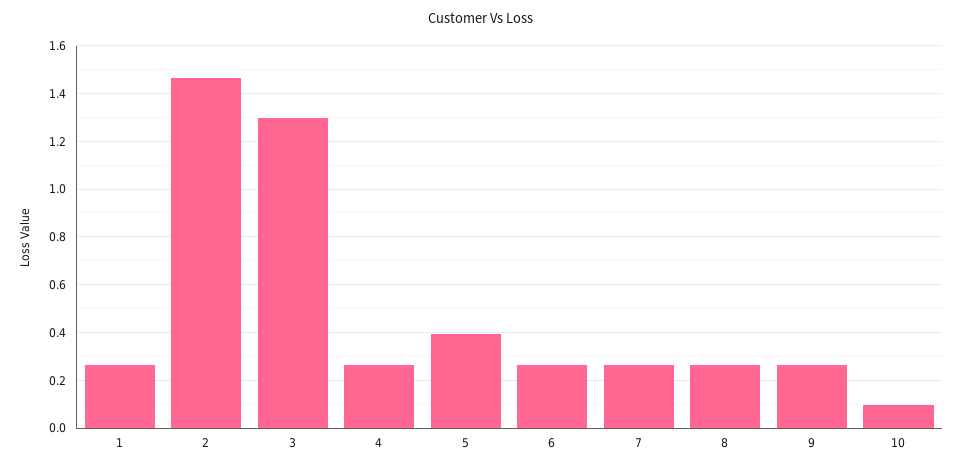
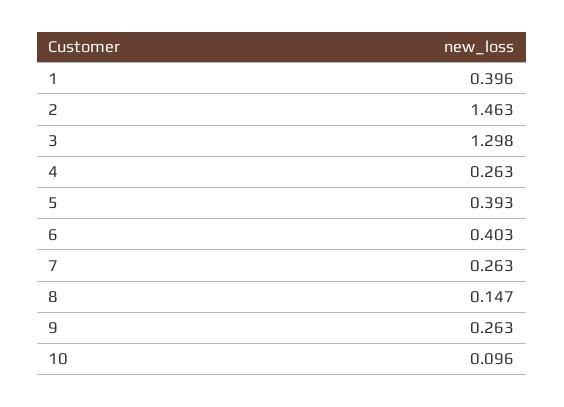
  {
-   "1": 0.25,
+   "1": 0.396,
    "2": 1.463,
    "3": 1.298,
    "4": 0.263,
    "5": 0.393,
-   "6": 0.25,
+   "6": 0.403,
    "7": 0.263,
-   "8": 0.25,
+   "8": 0.147,
    "9": 0.263,
    "10": 0.096
  }

